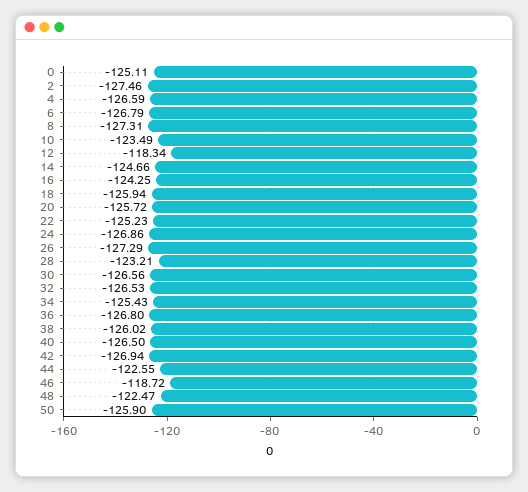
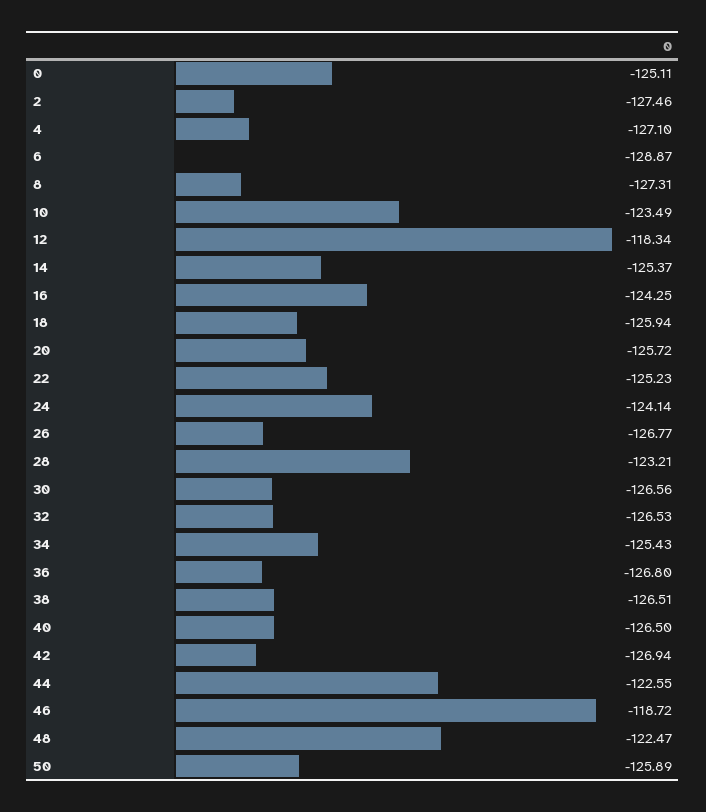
  {
    "0": -125.11,
    "2": -127.46,
-   "4": -126.59,
+   "4": -127.1,
-   "6": -126.79,
+   "6": -128.87,
    "8": -127.31,
    "10": -123.49,
    "12": -118.34,
-   "14": -124.66,
+   "14": -125.37,
    "16": -124.25,
    "18": -125.94,
    "20": -125.72,
    "22": -125.23,
-   "24": -126.86,
+   "24": -124.14,
-   "26": -127.29,
+   "26": -126.77,
    "28": -123.21,
    "30": -126.56,
    "32": -126.53,
    "34": -125.43,
    "36": -126.8,
-   "38": -126.02,
+   "38": -126.51,
    "40": -126.5,
    "42": -126.94,
    "44": -122.55,
    "46": -118.72,
    "48": -122.47,
-   "50": -125.9
+   "50": -125.89
  }

